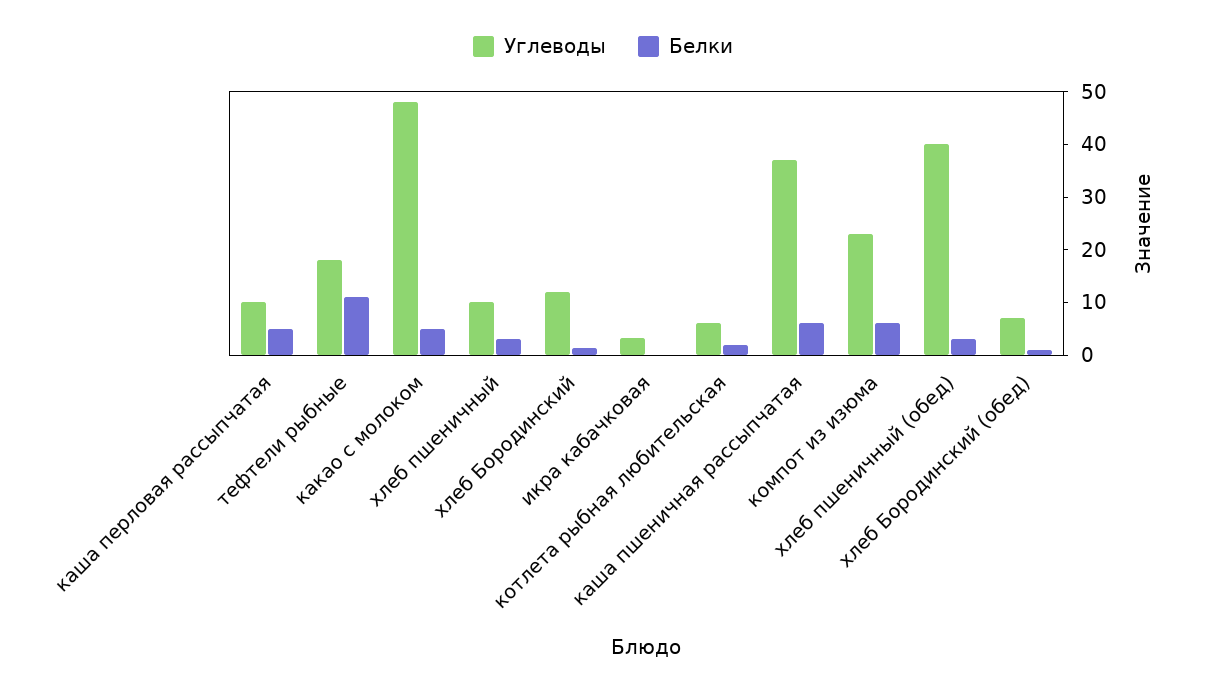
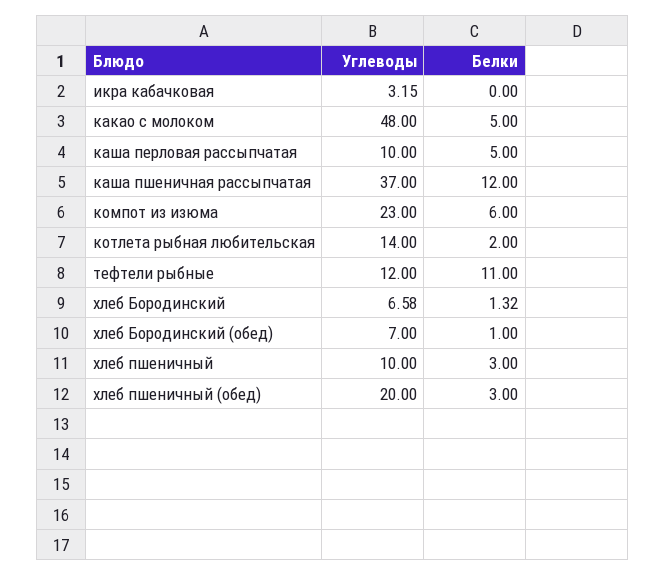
  {
    "Углеводы": {
      "каша перловая рассыпчатая": 10,
-     "тефтели рыбные": 18,
+     "тефтели рыбные": 12,
      "какао с молоком": 48,
      "хлеб пшеничный": 10,
-     "хлеб Бородинский": 12,
+     "хлеб Бородинский": 6.58,
      "икра кабачковая": 3.15,
-     "котлета рыбная любительская": 6,
+     "котлета рыбная любительская": 14,
      "каша пшеничная рассыпчатая": 37,
      "компот из изюма": 23,
-     "хлеб пшеничный (обед)": 40,
+     "хлеб пшеничный (обед)": 20,
      "хлеб Бородинский (обед)": 7
    },
    "Белки": {
      "каша перловая рассыпчатая": 5,
      "тефтели рыбные": 11,
      "какао с молоком": 5,
      "хлеб пшеничный": 3,
      "хлеб Бородинский": 1.32,
      "икра кабачковая": 0,
      "котлета рыбная любительская": 2,
-     "каша пшеничная рассыпчатая": 6,
+     "каша пшеничная рассыпчатая": 12,
      "компот из изюма": 6,
      "хлеб пшеничный (обед)": 3,
      "хлеб Бородинский (обед)": 1
    }
  }

